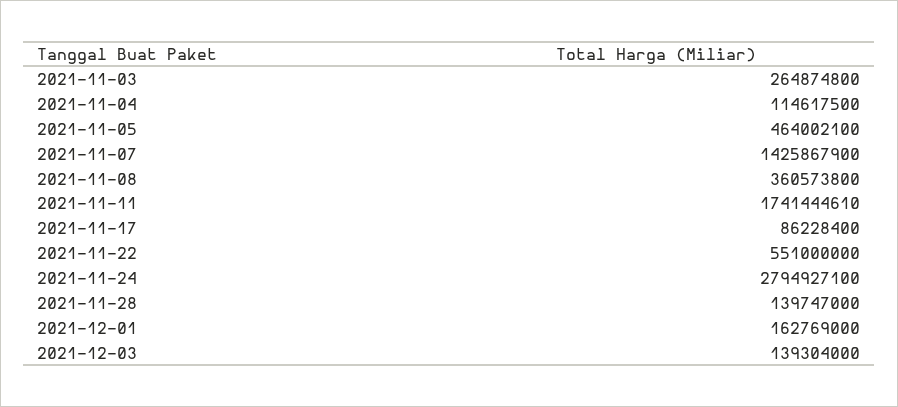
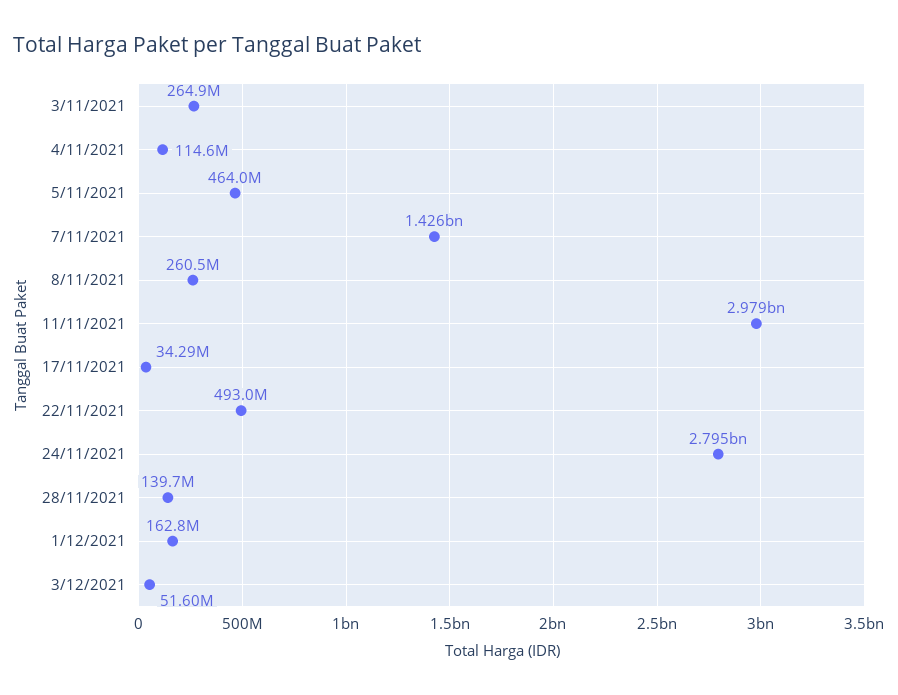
  {
    "2021-11-03": 264874800,
    "2021-11-04": 114617500,
    "2021-11-05": 464002100,
    "2021-11-07": 1425867900,
-   "2021-11-08": 360573800,
+   "2021-11-08": 260500000,
-   "2021-11-11": 1741444610,
+   "2021-11-11": 2979000000,
-   "2021-11-17": 86228400,
+   "2021-11-17": 34290000,
-   "2021-11-22": 551000000,
+   "2021-11-22": 493000000,
    "2021-11-24": 2794927100,
    "2021-11-28": 139747000,
    "2021-12-01": 162769000,
-   "2021-12-03": 139304000
+   "2021-12-03": 51600000
  }

